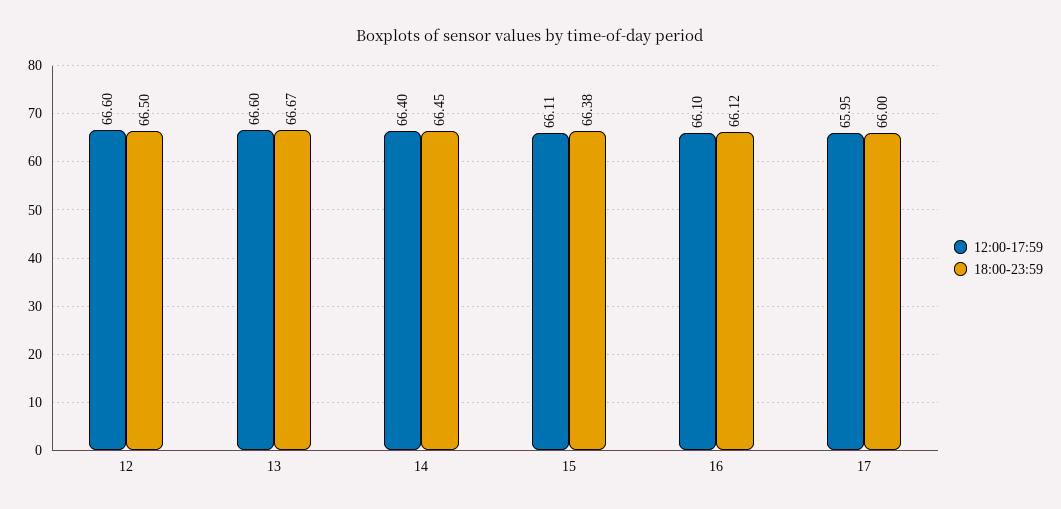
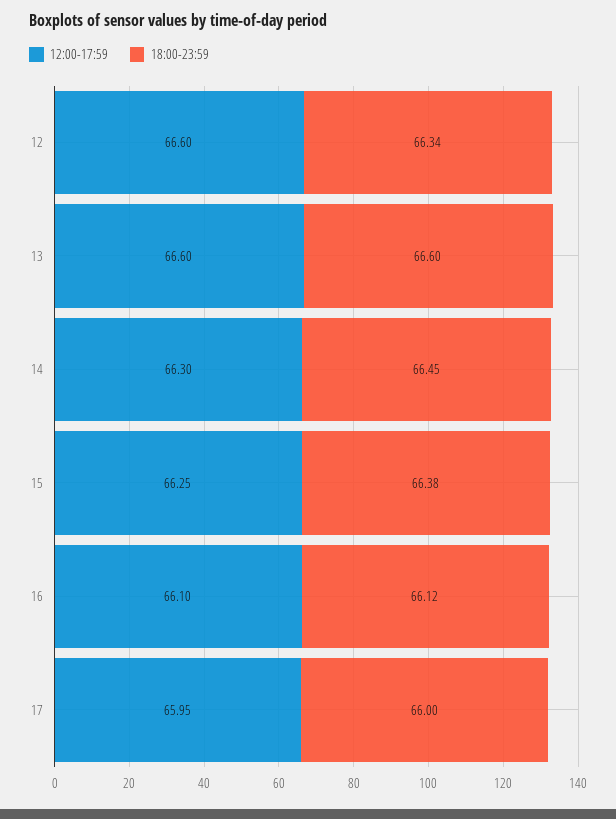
  {
    "12:00-17:59": {
      "12": 66.6,
      "13": 66.6,
-     "14": 66.4,
+     "14": 66.3,
-     "15": 66.11,
+     "15": 66.25,
      "16": 66.1,
      "17": 65.95
    },
    "18:00-23:59": {
-     "12": 66.5,
+     "12": 66.34,
-     "13": 66.67,
+     "13": 66.6,
      "14": 66.45,
      "15": 66.38,
      "16": 66.12,
      "17": 66
    }
  }

